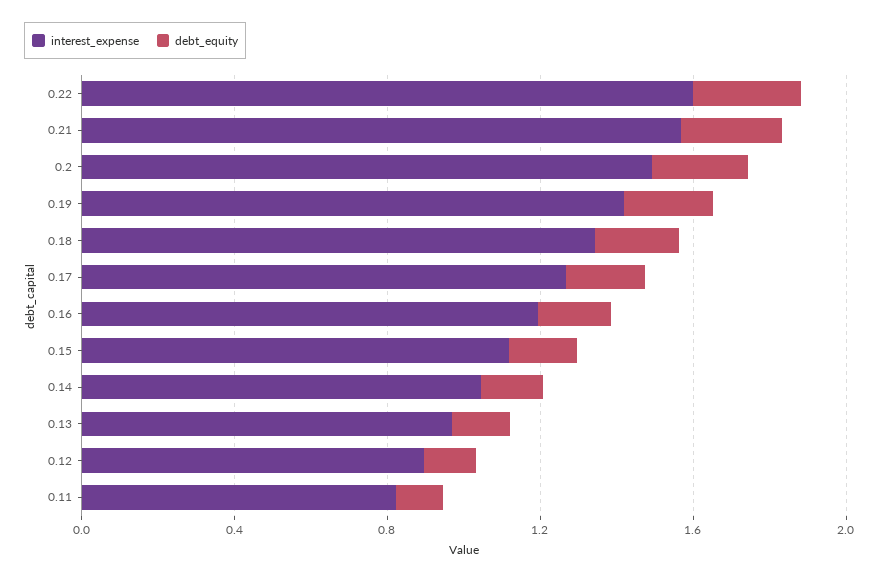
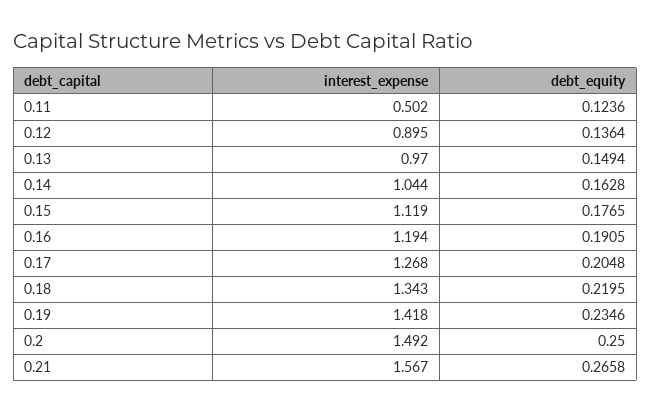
  {
    "interest_expense": {
-     "0.22": 1.6,
      "0.21": 1.567,
      "0.2": 1.492,
      "0.19": 1.418,
      "0.18": 1.343,
      "0.17": 1.268,
      "0.16": 1.194,
      "0.15": 1.119,
      "0.14": 1.044,
      "0.13": 0.97,
      "0.12": 0.895,
-     "0.11": 0.8
+     "0.11": 0.502
    },
    "debt_equity": {
-     "0.22": 0.3,
      "0.21": 0.2658,
      "0.2": 0.25,
      "0.19": 0.2346,
      "0.18": 0.2195,
      "0.17": 0.2048,
      "0.16": 0.1905,
      "0.15": 0.1765,
      "0.14": 0.1628,
      "0.13": 0.1494,
      "0.12": 0.1364,
      "0.11": 0.1236
    }
  }

